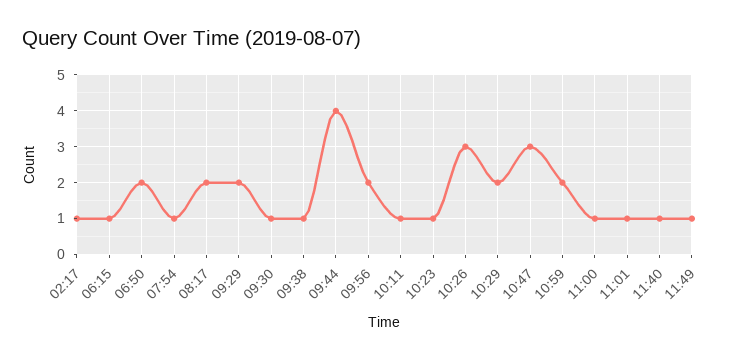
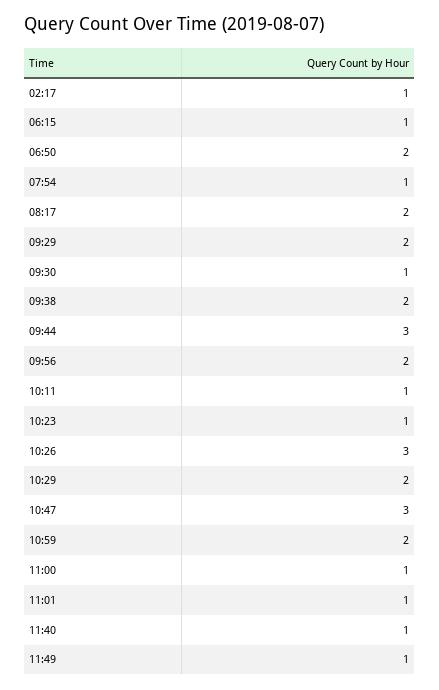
  {
    "02:17": 1,
    "06:15": 1,
    "06:50": 2,
    "07:54": 1,
    "08:17": 2,
    "09:29": 2,
    "09:30": 1,
-   "09:38": 1,
+   "09:38": 2,
-   "09:44": 4,
+   "09:44": 3,
    "09:56": 2,
    "10:11": 1,
    "10:23": 1,
    "10:26": 3,
    "10:29": 2,
    "10:47": 3,
    "10:59": 2,
    "11:00": 1,
    "11:01": 1,
    "11:40": 1,
    "11:49": 1
  }

